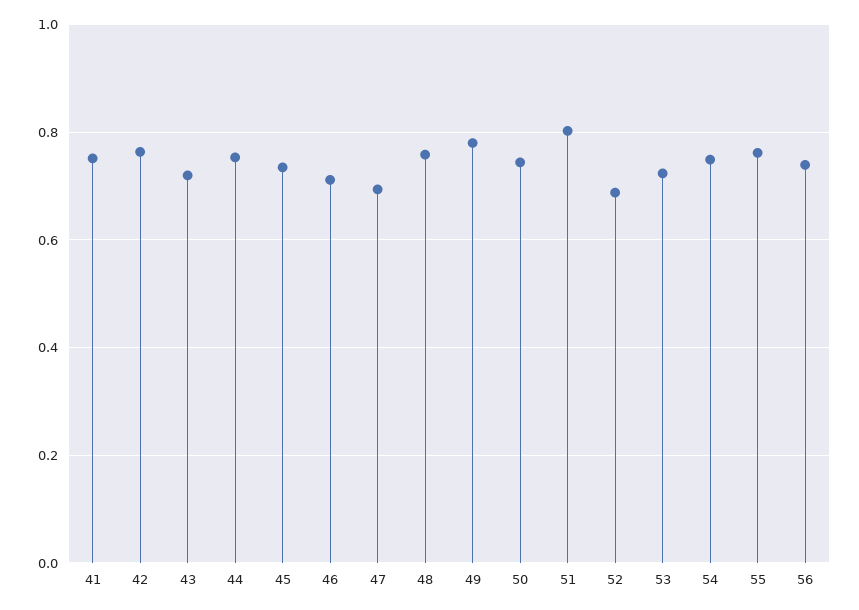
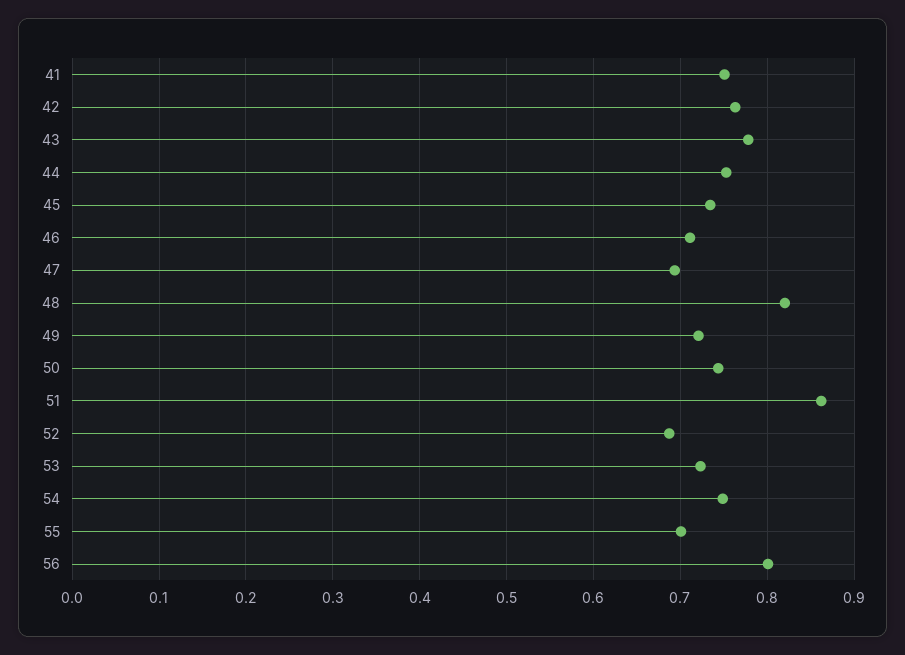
  {
    "41": 0.75,
    "42": 0.76,
-   "43": 0.72,
+   "43": 0.78,
    "44": 0.75,
    "45": 0.73,
    "46": 0.71,
    "47": 0.69,
-   "48": 0.76,
+   "48": 0.82,
-   "49": 0.78,
+   "49": 0.72,
    "50": 0.74,
-   "51": 0.8,
+   "51": 0.86,
    "52": 0.69,
    "53": 0.72,
    "54": 0.75,
-   "55": 0.76,
+   "55": 0.7,
-   "56": 0.74
+   "56": 0.8
  }

